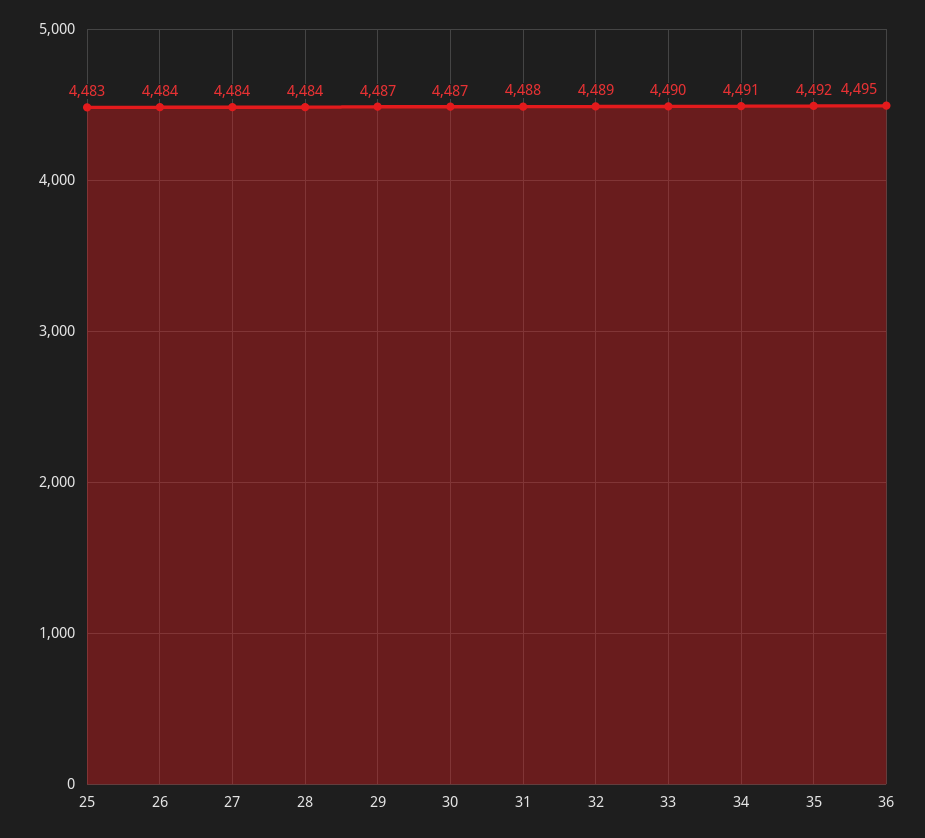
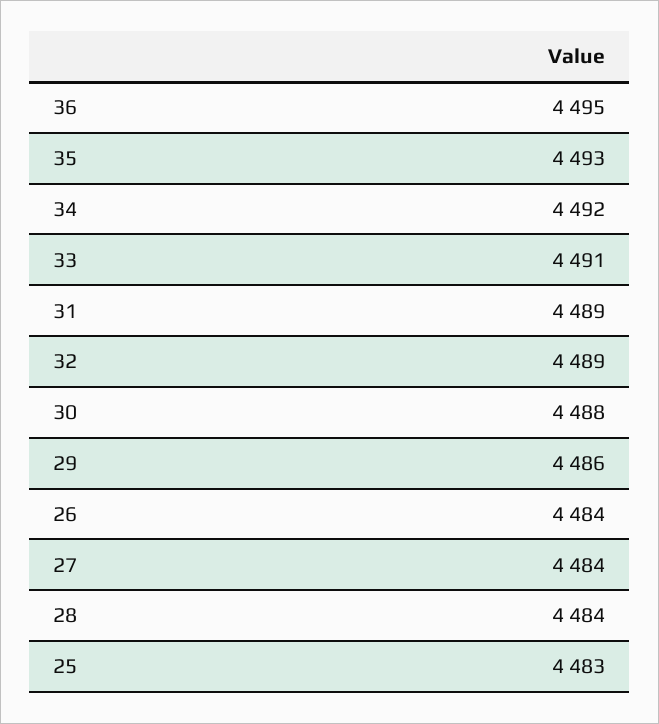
  {
    "25": 4483,
    "26": 4484,
    "27": 4484,
    "28": 4484,
-   "29": 4487,
+   "29": 4486,
-   "30": 4487,
+   "30": 4488,
-   "31": 4488,
+   "31": 4489,
    "32": 4489,
-   "33": 4490,
+   "33": 4491,
-   "34": 4491,
+   "34": 4492,
-   "35": 4492,
+   "35": 4493,
    "36": 4495
  }

